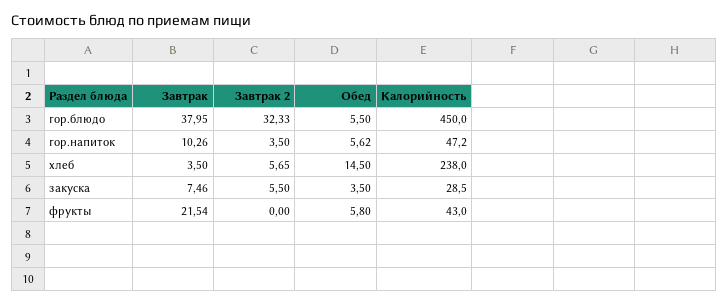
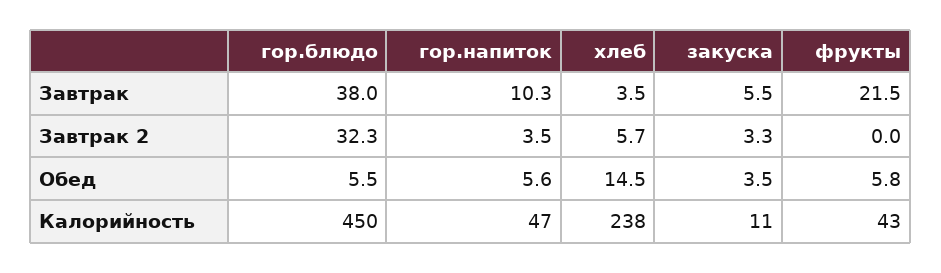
  {
    "Завтрак": {
      "гор.блюдо": 37.95,
      "гор.напиток": 10.26,
      "хлеб": 3.5,
-     "закуска": 7.46,
+     "закуска": 5.5,
      "фрукты": 21.54
    },
    "Завтрак 2": {
      "гор.блюдо": 32.33,
      "гор.напиток": 3.5,
      "хлеб": 5.65,
-     "закуска": 5.5,
+     "закуска": 3.3,
      "фрукты": 0
    },
    "Обед": {
      "гор.блюдо": 5.5,
      "гор.напиток": 5.62,
      "хлеб": 14.5,
      "закуска": 3.5,
      "фрукты": 5.8
    },
    "Калорийность": {
      "гор.блюдо": 450,
      "гор.напиток": 47.2,
      "хлеб": 238,
-     "закуска": 28.5,
+     "закуска": 11,
      "фрукты": 43
    }
  }

